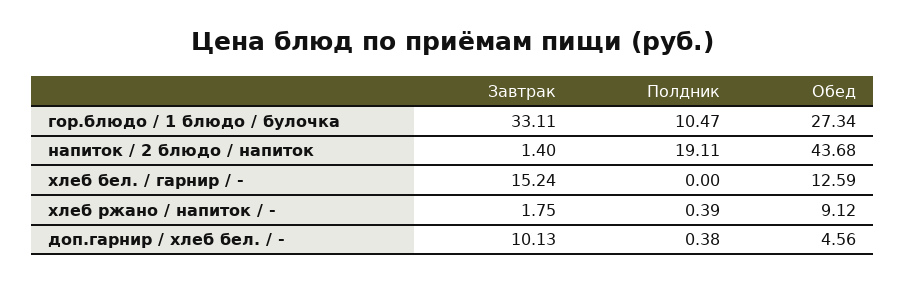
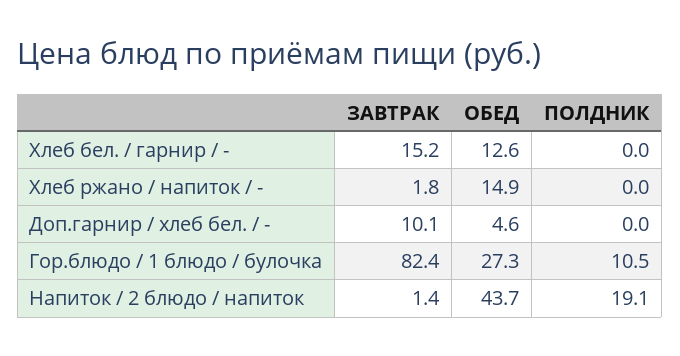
  {
    "Завтрак": {
-     "гор.блюдо / 1 блюдо / булочка": 33.11,
+     "гор.блюдо / 1 блюдо / булочка": 82.4,
      "напиток / 2 блюдо / напиток": 1.4,
      "хлеб бел. / гарнир / -": 15.24,
      "хлеб ржано / напиток / -": 1.75,
      "доп.гарнир / хлеб бел. / -": 10.13
    },
    "Полдник": {
      "гор.блюдо / 1 блюдо / булочка": 10.47,
      "напиток / 2 блюдо / напиток": 19.11,
      "хлеб бел. / гарнир / -": 0,
-     "хлеб ржано / напиток / -": 0.39,
+     "хлеб ржано / напиток / -": 0,
-     "доп.гарнир / хлеб бел. / -": 0.38
+     "доп.гарнир / хлеб бел. / -": 0
    },
    "Обед": {
      "гор.блюдо / 1 блюдо / булочка": 27.34,
      "напиток / 2 блюдо / напиток": 43.68,
      "хлеб бел. / гарнир / -": 12.59,
-     "хлеб ржано / напиток / -": 9.12,
+     "хлеб ржано / напиток / -": 14.9,
      "доп.гарнир / хлеб бел. / -": 4.56
    }
  }

